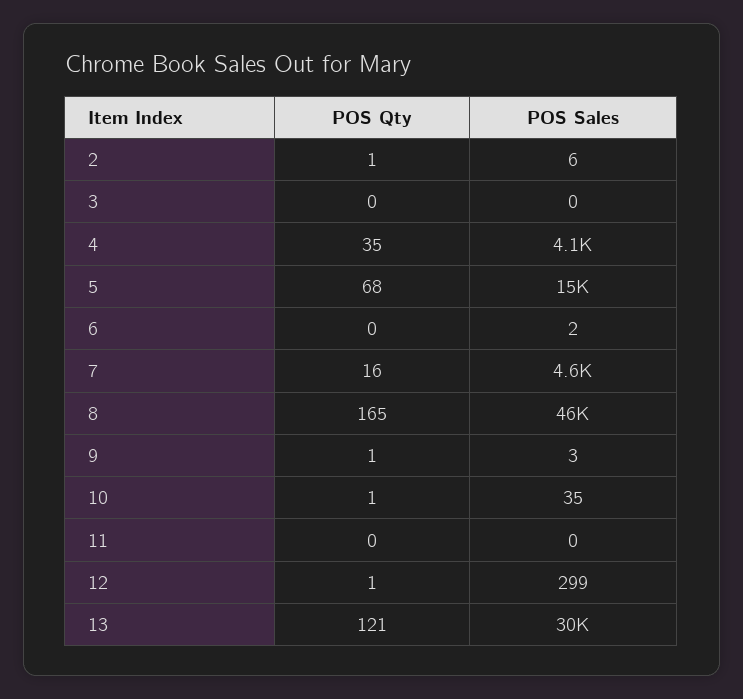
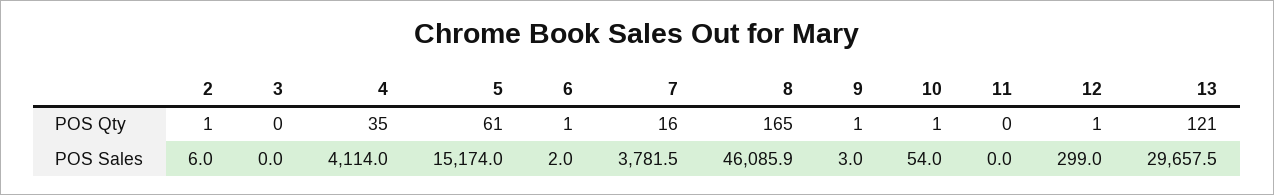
  {
    "POS Qty": {
      "2": 1,
      "3": 0,
      "4": 35,
-     "5": 68,
+     "5": 61,
-     "6": 0,
+     "6": 1,
      "7": 16,
      "8": 165,
      "9": 1,
      "10": 1,
      "11": 0,
      "12": 1,
      "13": 121
    },
    "POS Sales": {
      "2": 6,
      "3": 0,
      "4": 4114,
      "5": 15174,
      "6": 2,
-     "7": 4600,
+     "7": 3781.5,
      "8": 46085.9,
      "9": 3,
-     "10": 35,
+     "10": 54,
      "11": 0,
      "12": 299,
      "13": 29657.5
    }
  }

